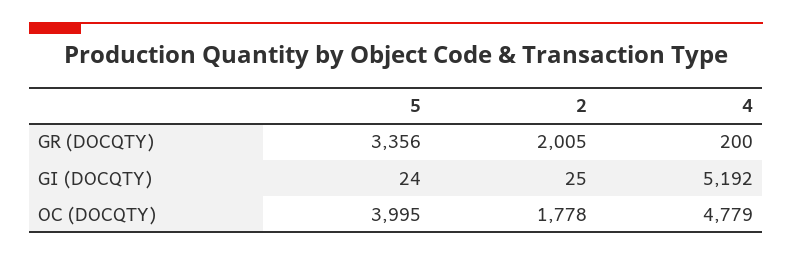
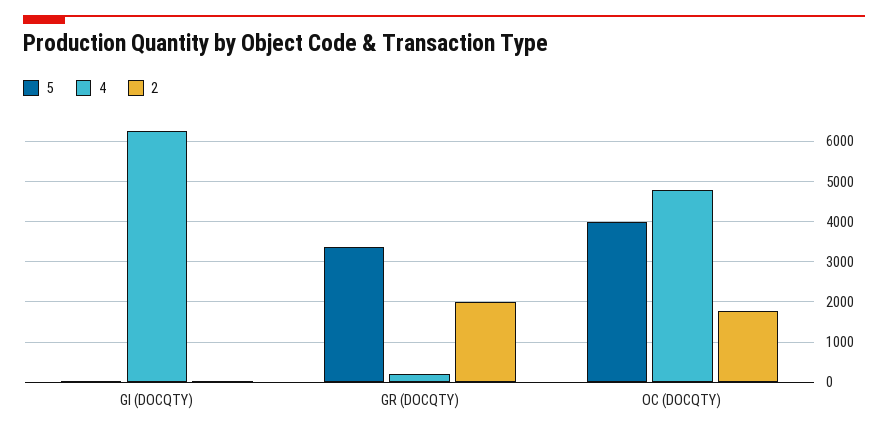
  {
    "5": {
      "GR (DOCQTY)": 3356,
      "GI (DOCQTY)": 24,
      "OC (DOCQTY)": 3995
    },
    "2": {
      "GR (DOCQTY)": 2005,
      "GI (DOCQTY)": 25,
      "OC (DOCQTY)": 1778
    },
    "4": {
      "GR (DOCQTY)": 200,
-     "GI (DOCQTY)": 5192,
+     "GI (DOCQTY)": 6200,
      "OC (DOCQTY)": 4779
    }
  }

